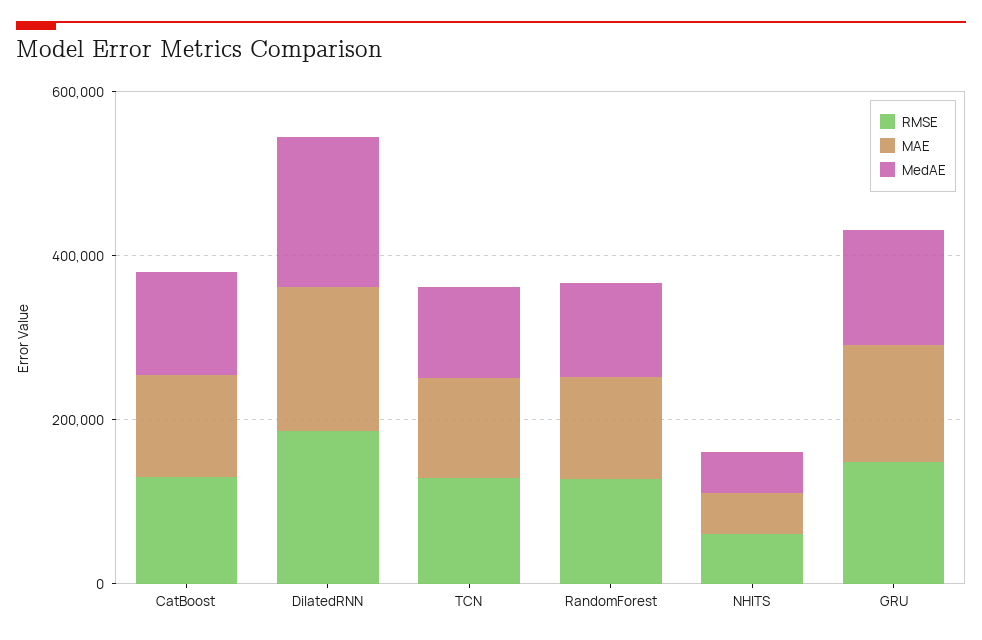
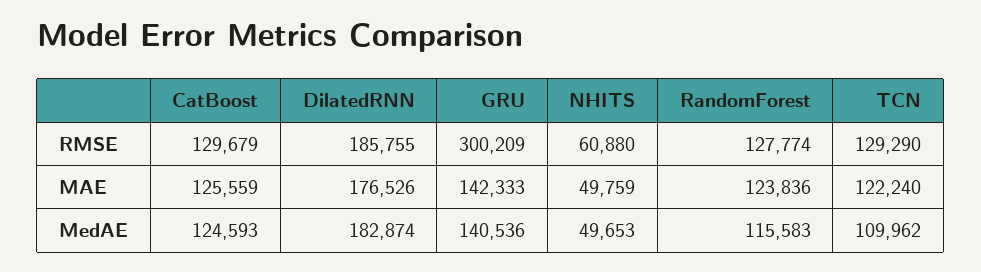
  {
    "RMSE": {
      "CatBoost": 129679,
      "DilatedRNN": 185755,
      "TCN": 129290,
      "RandomForest": 127774,
      "NHITS": 60880,
-     "GRU": 150000
+     "GRU": 300209
    },
    "MAE": {
      "CatBoost": 125559,
      "DilatedRNN": 176526,
      "TCN": 122240,
      "RandomForest": 123836,
      "NHITS": 49759,
      "GRU": 142333
    },
    "MedAE": {
      "CatBoost": 124593,
      "DilatedRNN": 182874,
      "TCN": 109962,
      "RandomForest": 115583,
      "NHITS": 49653,
      "GRU": 140536
    }
  }

